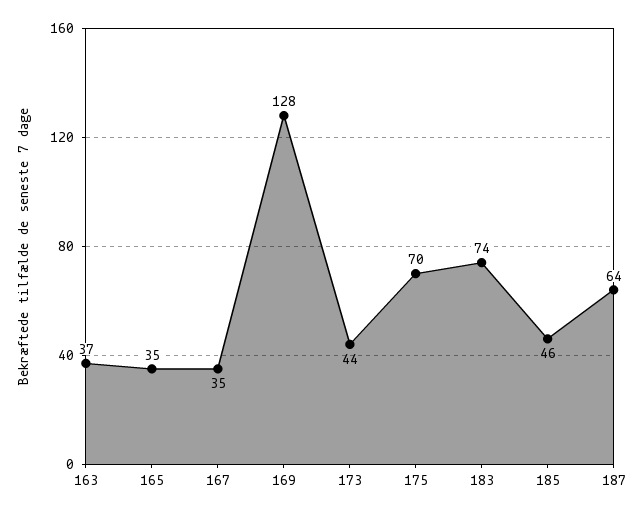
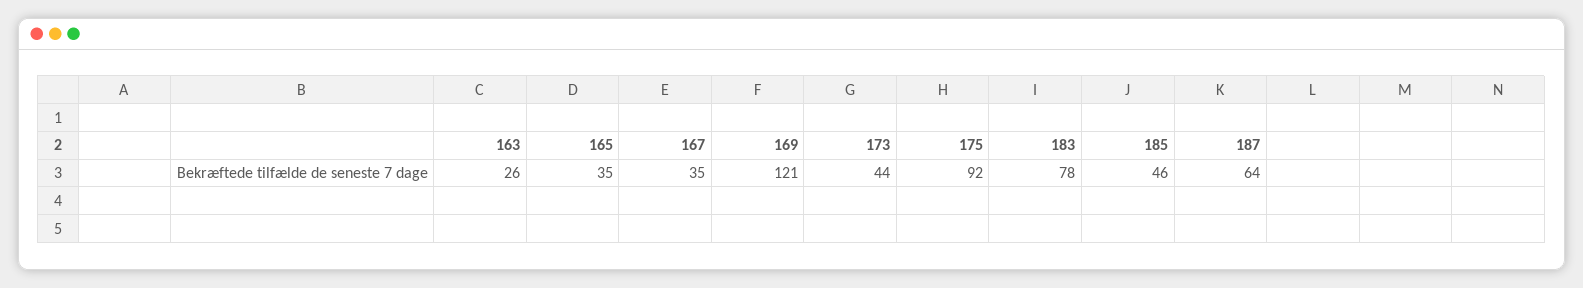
  {
-   "163": 37,
+   "163": 26,
    "165": 35,
    "167": 35,
-   "169": 128,
+   "169": 121,
    "173": 44,
-   "175": 70,
+   "175": 92,
-   "183": 74,
+   "183": 78,
    "185": 46,
    "187": 64
  }

